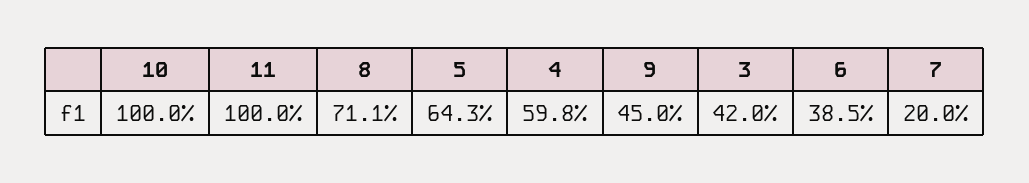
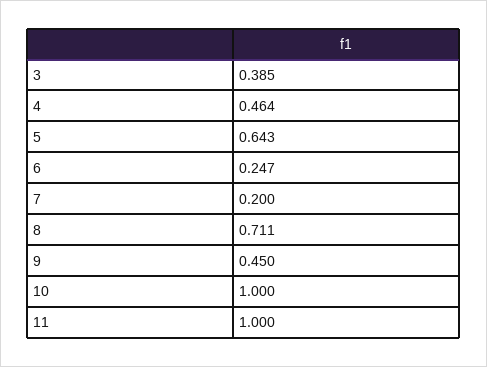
  {
    "10": 1,
    "11": 1,
    "8": 0.711,
    "5": 0.643,
-   "4": 0.598,
+   "4": 0.464,
    "9": 0.45,
-   "3": 0.42,
+   "3": 0.385,
-   "6": 0.385,
+   "6": 0.247,
    "7": 0.2
  }

